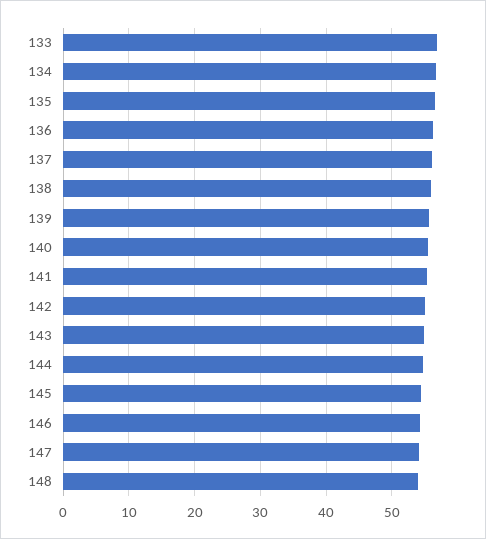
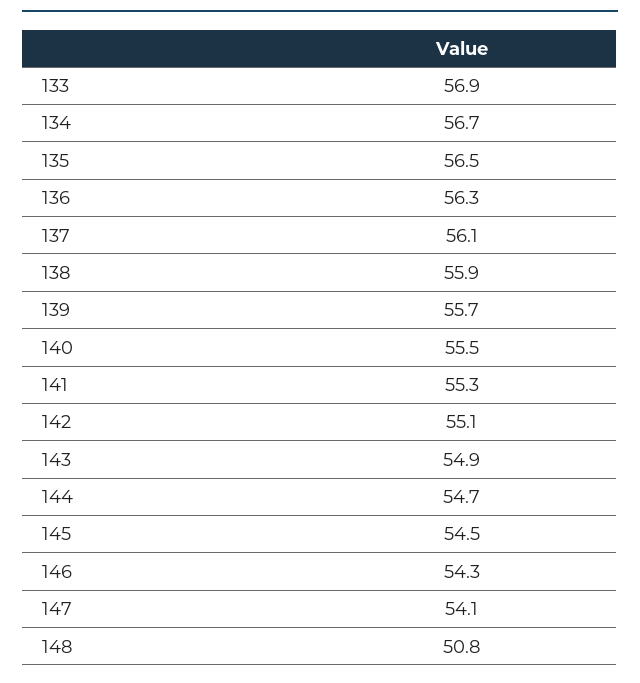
  {
    "133": 56.9,
    "134": 56.7,
    "135": 56.5,
    "136": 56.3,
    "137": 56.1,
    "138": 55.9,
    "139": 55.7,
    "140": 55.5,
    "141": 55.3,
    "142": 55.1,
    "143": 54.9,
    "144": 54.7,
    "145": 54.5,
    "146": 54.3,
    "147": 54.1,
-   "148": 54
+   "148": 50.8
  }

